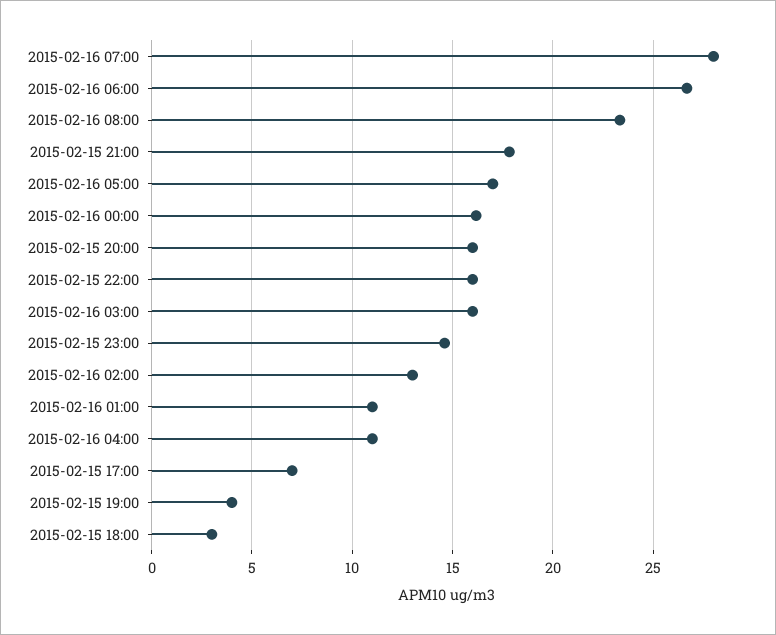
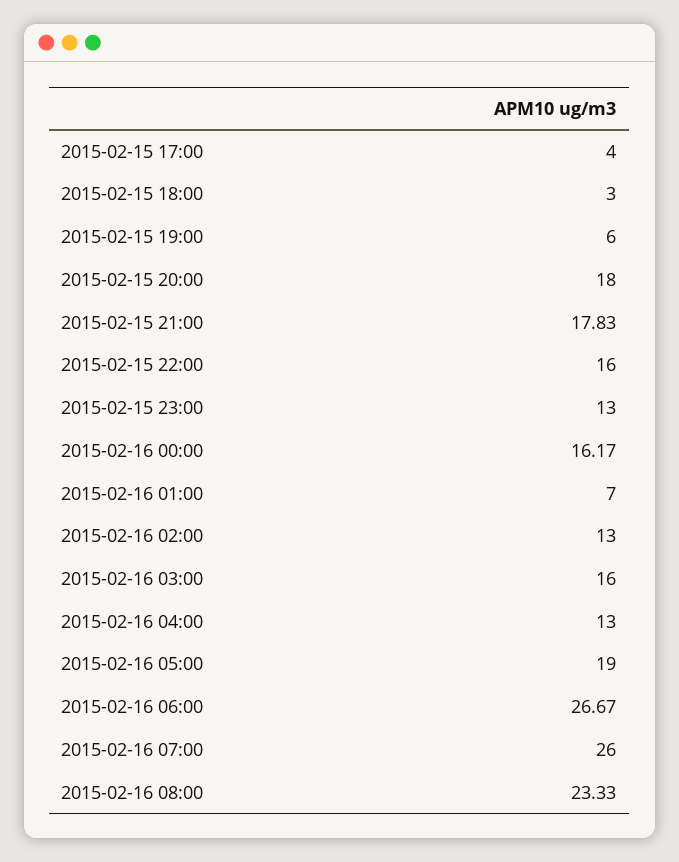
  {
-   "2015-02-16 07:00": 28,
+   "2015-02-16 07:00": 26,
    "2015-02-16 06:00": 26.67,
    "2015-02-16 08:00": 23.33,
    "2015-02-15 21:00": 17.83,
-   "2015-02-16 05:00": 17,
+   "2015-02-16 05:00": 19,
    "2015-02-16 00:00": 16.17,
-   "2015-02-15 20:00": 16,
+   "2015-02-15 20:00": 18,
    "2015-02-15 22:00": 16,
    "2015-02-16 03:00": 16,
-   "2015-02-15 23:00": 14.5,
+   "2015-02-15 23:00": 13,
    "2015-02-16 02:00": 13,
-   "2015-02-16 01:00": 11,
+   "2015-02-16 01:00": 7,
-   "2015-02-16 04:00": 11,
+   "2015-02-16 04:00": 13,
-   "2015-02-15 17:00": 7,
+   "2015-02-15 17:00": 4,
-   "2015-02-15 19:00": 4,
+   "2015-02-15 19:00": 6,
    "2015-02-15 18:00": 3
  }

